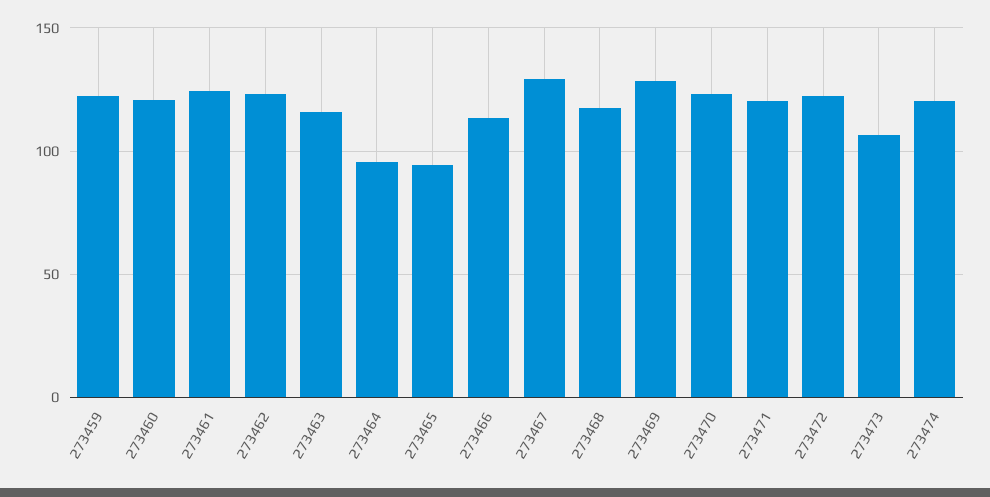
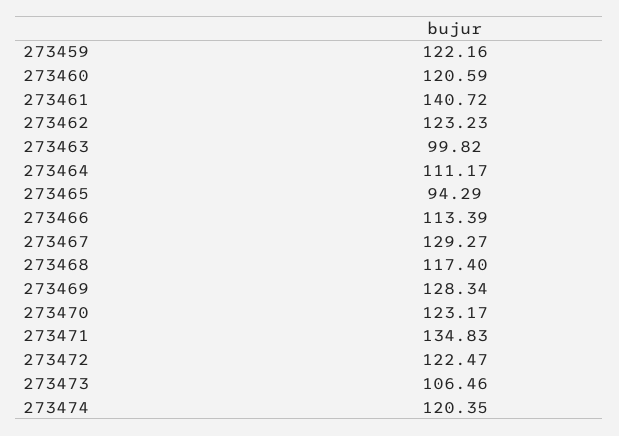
  {
    "273459": 122.16,
    "273460": 120.59,
-   "273461": 125,
+   "273461": 140.72,
    "273462": 123.23,
-   "273463": 115,
+   "273463": 99.82,
-   "273464": 95,
+   "273464": 111.17,
    "273465": 94.29,
    "273466": 113.39,
    "273467": 129.27,
    "273468": 117.4,
    "273469": 128.34,
    "273470": 123.17,
-   "273471": 120,
+   "273471": 134.83,
    "273472": 122.47,
    "273473": 106.46,
    "273474": 120.35
  }

